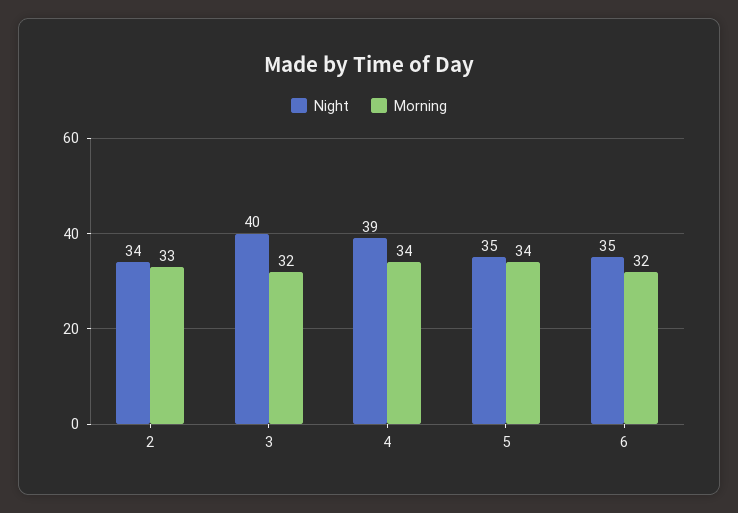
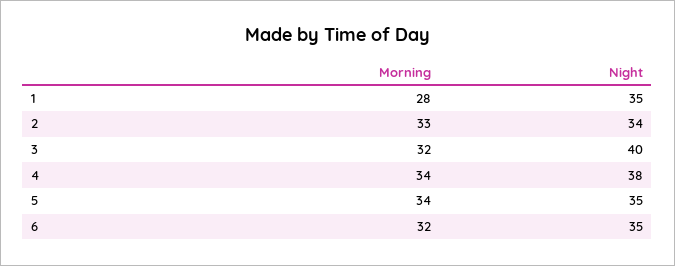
  {
    "Night": {
      "2": 34,
      "3": 40,
-     "4": 39,
+     "4": 38,
      "5": 35,
-     "6": 35
+     "6": 35,
+     "1": 35
    },
    "Morning": {
      "2": 33,
      "3": 32,
      "4": 34,
      "5": 34,
-     "6": 32
+     "6": 32,
+     "1": 28
    }
  }

